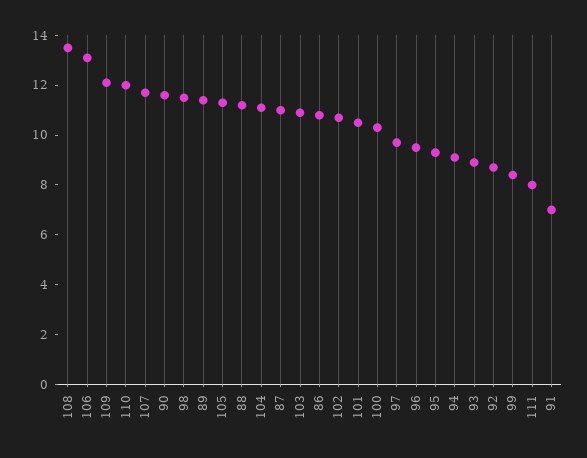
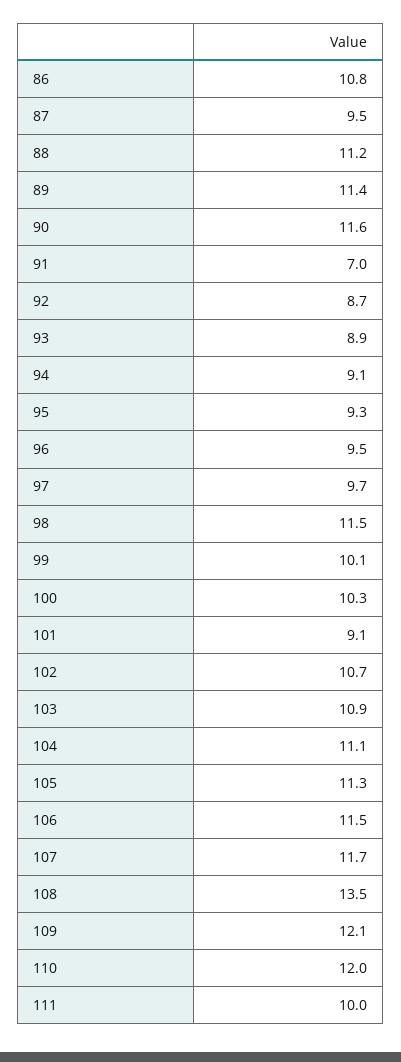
  {
    "108": 13.5,
-   "106": 13,
+   "106": 11.5,
    "109": 12.1,
    "110": 12,
    "107": 11.7,
    "90": 11.6,
    "98": 11.5,
    "89": 11.4,
    "105": 11.3,
    "88": 11.2,
    "104": 11.1,
-   "87": 11,
+   "87": 9.5,
    "103": 10.9,
    "86": 10.8,
    "102": 10.7,
-   "101": 10.5,
+   "101": 9.1,
    "100": 10.3,
    "97": 9.7,
    "96": 9.5,
    "95": 9.3,
    "94": 9.1,
    "93": 8.9,
    "92": 8.7,
-   "99": 8.5,
+   "99": 10.1,
-   "111": 8,
+   "111": 10,
    "91": 7
  }

